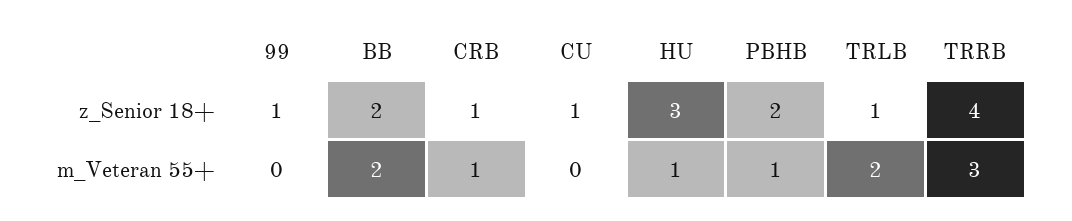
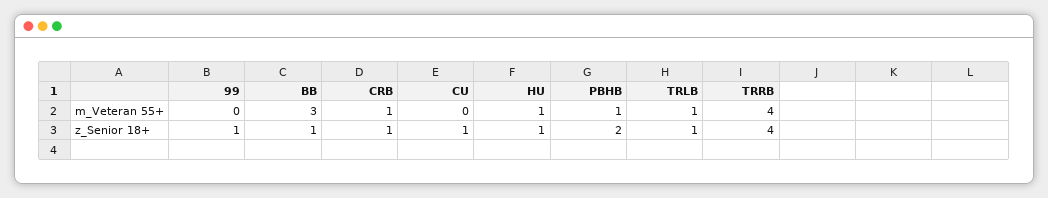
  {
    "99": {
      "z_Senior 18+": 1,
      "m_Veteran 55+": 0
    },
    "BB": {
-     "z_Senior 18+": 2,
+     "z_Senior 18+": 1,
-     "m_Veteran 55+": 2
+     "m_Veteran 55+": 3
    },
    "CRB": {
      "z_Senior 18+": 1,
      "m_Veteran 55+": 1
    },
    "CU": {
      "z_Senior 18+": 1,
      "m_Veteran 55+": 0
    },
    "HU": {
-     "z_Senior 18+": 3,
+     "z_Senior 18+": 1,
      "m_Veteran 55+": 1
    },
    "PBHB": {
      "z_Senior 18+": 2,
      "m_Veteran 55+": 1
    },
    "TRLB": {
      "z_Senior 18+": 1,
-     "m_Veteran 55+": 2
+     "m_Veteran 55+": 1
    },
    "TRRB": {
      "z_Senior 18+": 4,
-     "m_Veteran 55+": 3
+     "m_Veteran 55+": 4
    }
  }

